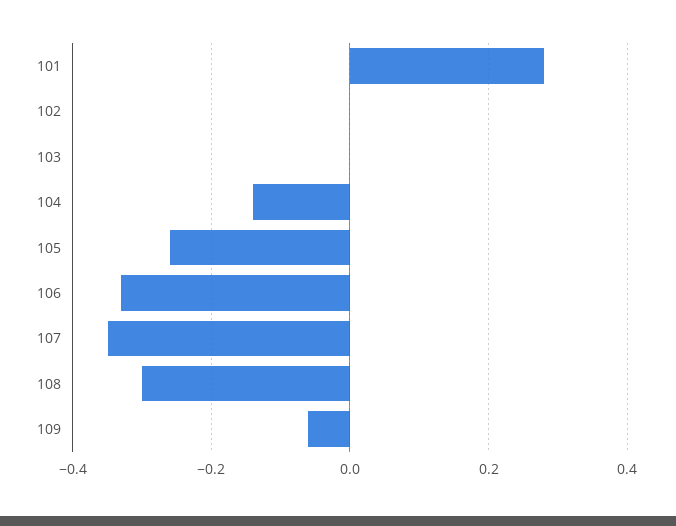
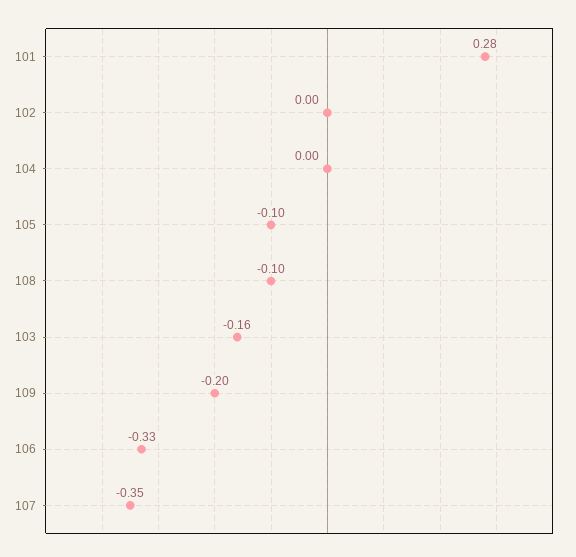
  {
    "101": 0.28,
    "102": 0,
-   "103": 0,
+   "103": -0.16,
-   "104": -0.15,
+   "104": 0,
-   "105": -0.25,
+   "105": -0.1,
    "106": -0.33,
    "107": -0.35,
-   "108": -0.3,
+   "108": -0.1,
-   "109": -0.05
+   "109": -0.2
  }

